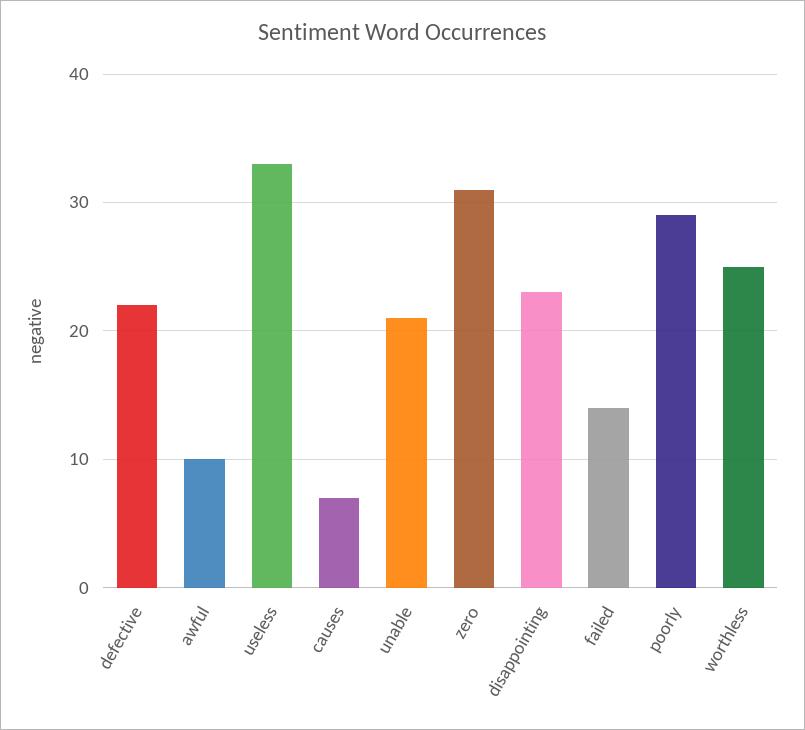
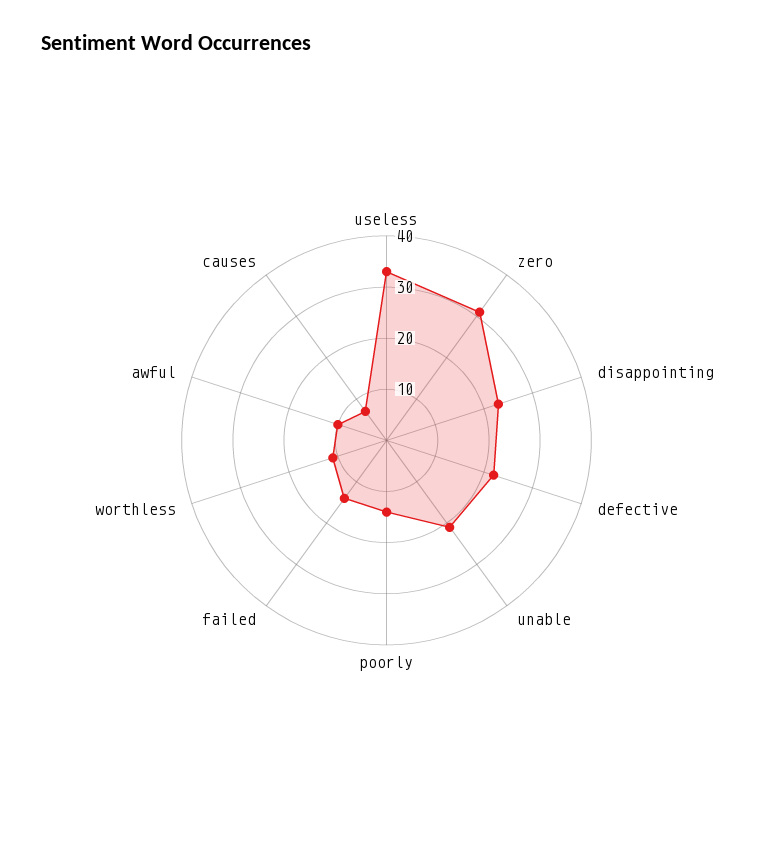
  {
    "defective": 22,
    "awful": 10,
    "useless": 33,
    "causes": 7,
    "unable": 21,
    "zero": 31,
    "disappointing": 23,
    "failed": 14,
-   "poorly": 29,
+   "poorly": 15,
-   "worthless": 25
+   "worthless": 10
  }

